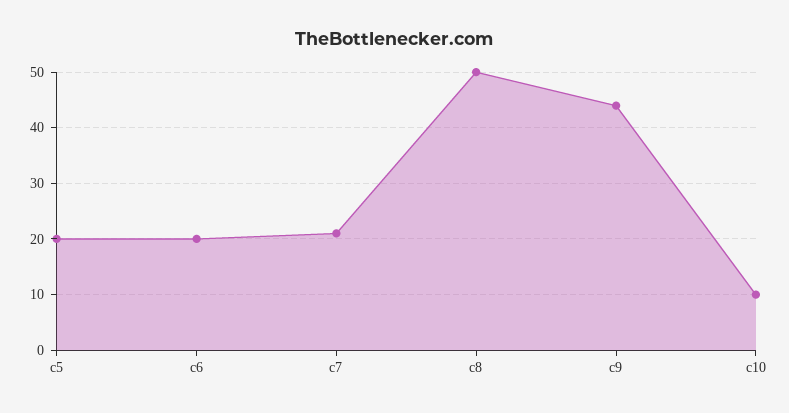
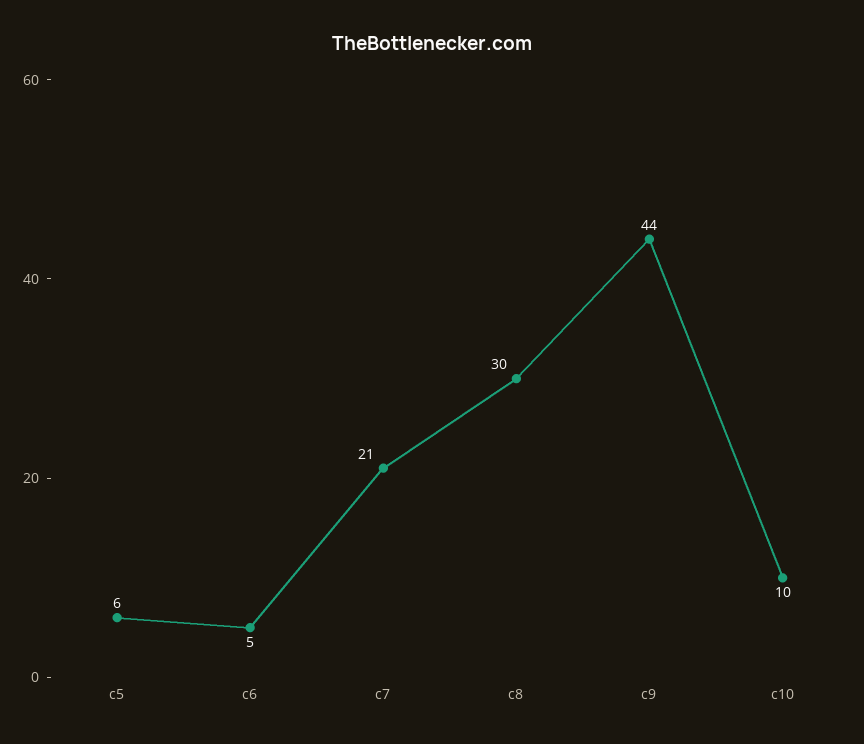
  {
-   "c5": 20,
+   "c5": 6,
-   "c6": 20,
+   "c6": 5,
    "c7": 21,
-   "c8": 50,
+   "c8": 30,
    "c9": 44,
    "c10": 10
  }

